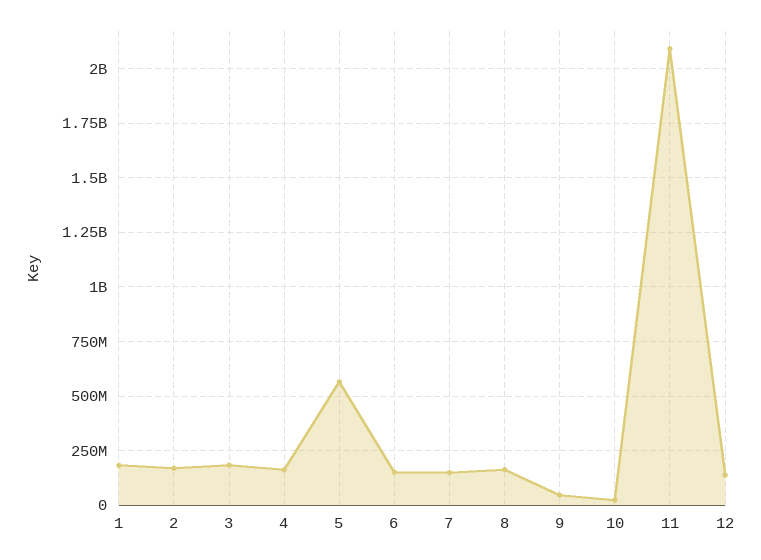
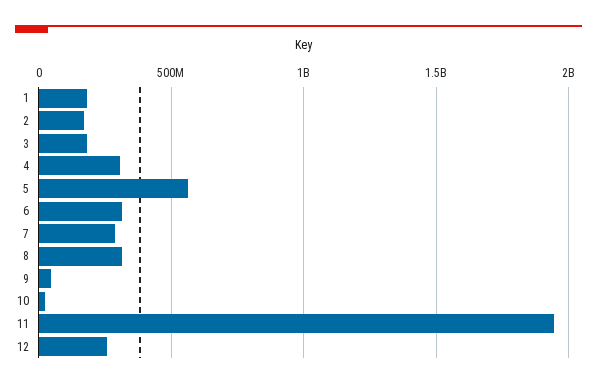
  {
    "1": 200000000,
    "2": 150000000,
    "3": 200000000,
-   "4": 150000000,
+   "4": 300000000,
    "5": 550000000,
-   "6": 150000000,
+   "6": 300000000,
-   "7": 150000000,
+   "7": 300000000,
-   "8": 150000000,
+   "8": 300000000,
    "9": 50000000,
    "10": 0,
-   "11": 2100000000,
+   "11": 1950000000,
-   "12": 150000000
+   "12": 250000000
  }

